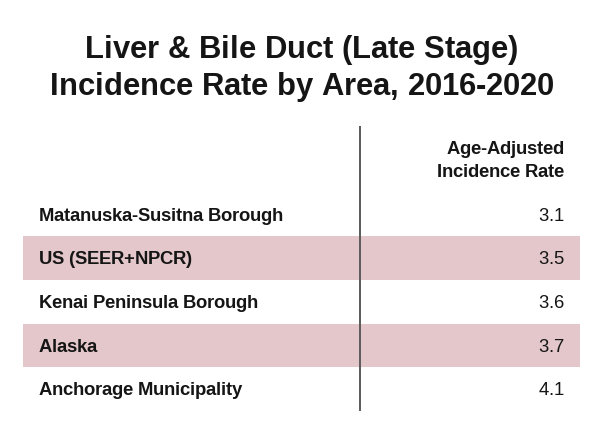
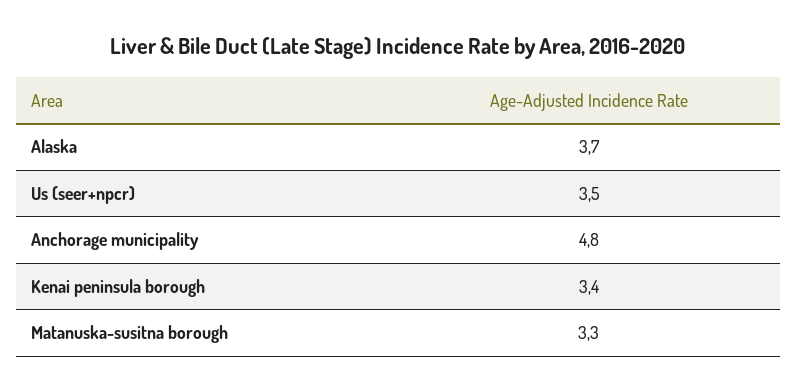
  {
-   "Matanuska-Susitna Borough": 3.1,
+   "Matanuska-Susitna Borough": 3.3,
    "US (SEER+NPCR)": 3.5,
-   "Kenai Peninsula Borough": 3.6,
+   "Kenai Peninsula Borough": 3.4,
    "Alaska": 3.7,
-   "Anchorage Municipality": 4.1
+   "Anchorage Municipality": 4.8
  }

